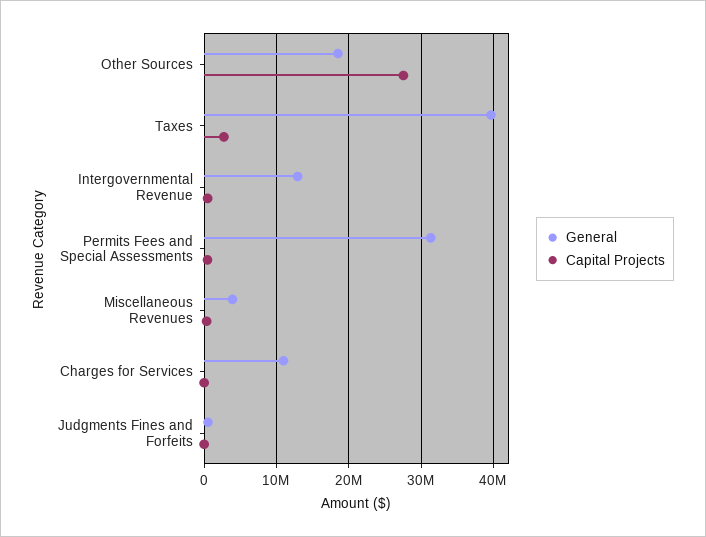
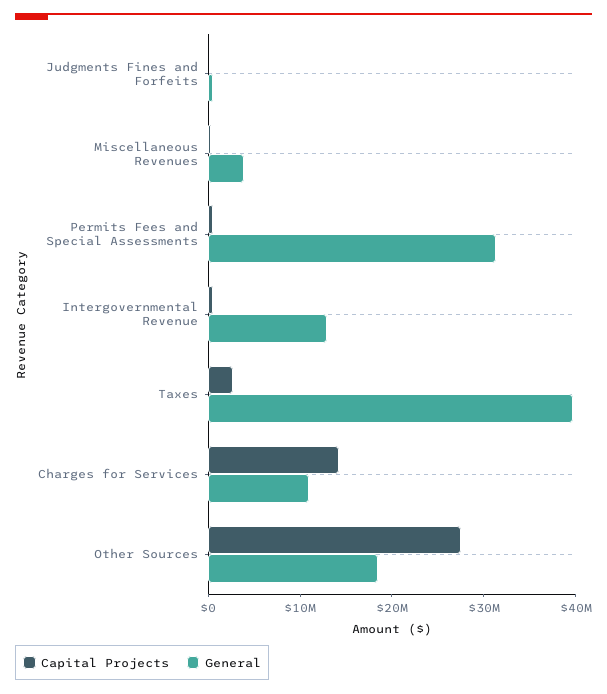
  {
    "General": {
      "Other Sources": 19000000,
      "Taxes": 40000000,
      "Intergovernmental Revenue": 13000000,
      "Permits Fees and Special Assessments": 31000000,
      "Miscellaneous Revenues": 4000000,
      "Charges for Services": 11000000,
      "Judgments Fines and Forfeits": 1000000
    },
    "Capital Projects": {
      "Other Sources": 28000000,
      "Taxes": 3000000,
      "Intergovernmental Revenue": 0,
      "Permits Fees and Special Assessments": 0,
      "Miscellaneous Revenues": 0,
-     "Charges for Services": 0,
+     "Charges for Services": 14000000,
      "Judgments Fines and Forfeits": 0
    }
  }

